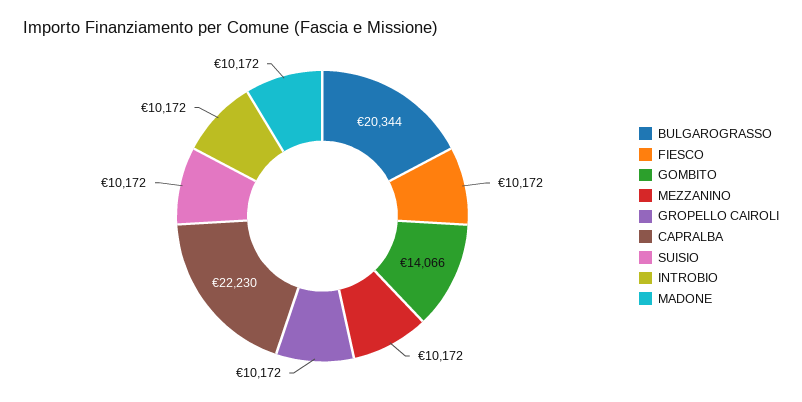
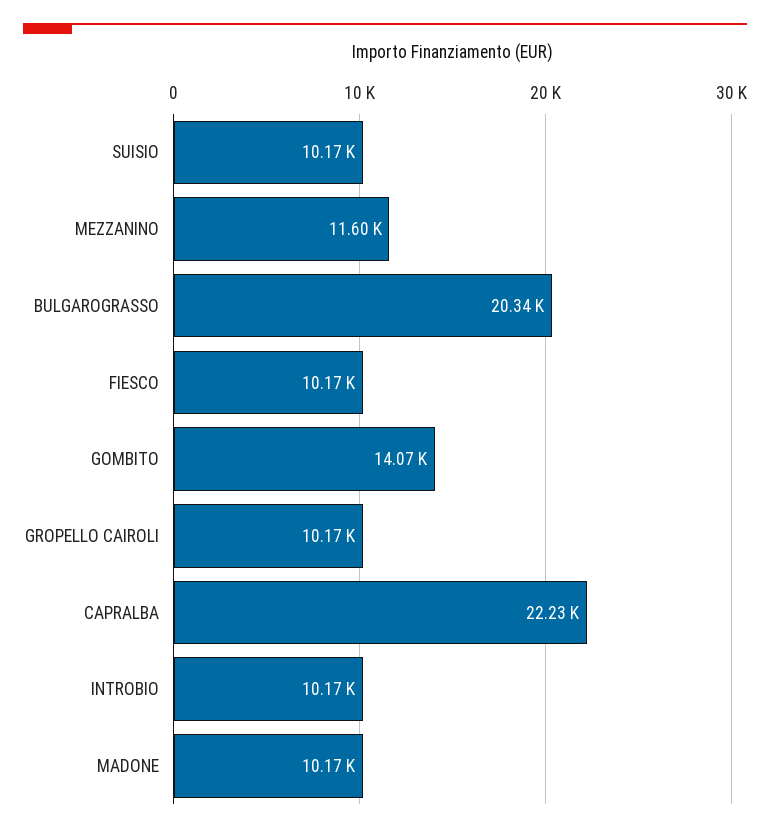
  {
    "BULGAROGRASSO": 20344,
    "FIESCO": 10172,
    "GOMBITO": 14066,
-   "MEZZANINO": 10172,
+   "MEZZANINO": 11600,
    "GROPELLO CAIROLI": 10172,
    "CAPRALBA": 22230,
    "SUISIO": 10172,
    "INTROBIO": 10172,
    "MADONE": 10172
  }

